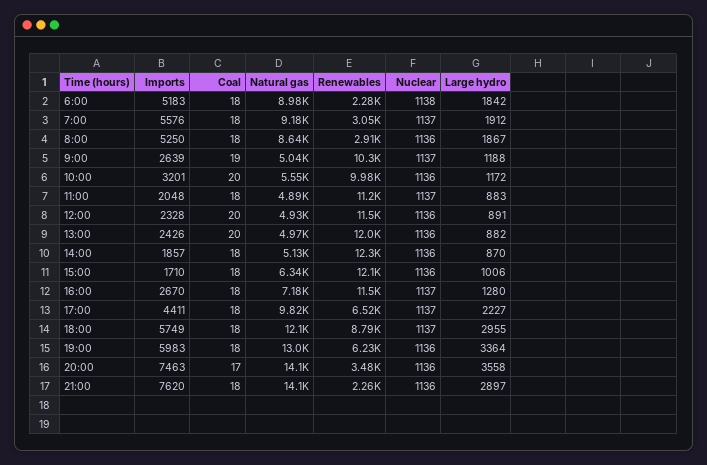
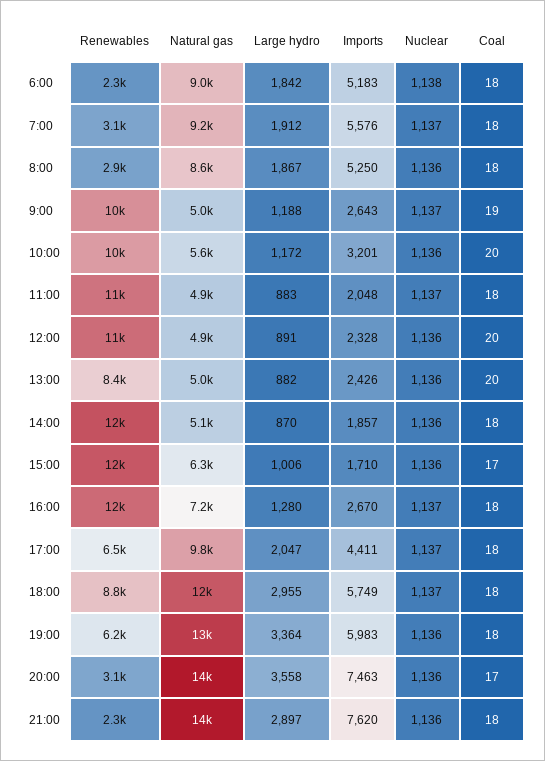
  {
    "Imports": {
      "6:00": 5183,
      "7:00": 5576,
      "8:00": 5250,
-     "9:00": 2639,
+     "9:00": 2643,
      "10:00": 3201,
      "11:00": 2048,
      "12:00": 2328,
      "13:00": 2426,
      "14:00": 1857,
      "15:00": 1710,
      "16:00": 2670,
      "17:00": 4411,
      "18:00": 5749,
      "19:00": 5983,
      "20:00": 7463,
      "21:00": 7620
    },
    "Coal": {
      "6:00": 18,
      "7:00": 18,
      "8:00": 18,
      "9:00": 19,
      "10:00": 20,
      "11:00": 18,
      "12:00": 20,
      "13:00": 20,
      "14:00": 18,
-     "15:00": 18,
+     "15:00": 17,
      "16:00": 18,
      "17:00": 18,
      "18:00": 18,
      "19:00": 18,
      "20:00": 17,
      "21:00": 18
    },
    "Natural gas": {
      "6:00": 8980,
      "7:00": 9180,
      "8:00": 8640,
      "9:00": 5040,
      "10:00": 5550,
      "11:00": 4890,
      "12:00": 4930,
      "13:00": 4970,
      "14:00": 5130,
      "15:00": 6340,
      "16:00": 7180,
      "17:00": 9820,
      "18:00": 12100,
      "19:00": 13000,
      "20:00": 14100,
      "21:00": 14100
    },
    "Renewables": {
      "6:00": 2280,
      "7:00": 3050,
      "8:00": 2910,
      "9:00": 10300,
      "10:00": 9980,
      "11:00": 11200,
      "12:00": 11500,
-     "13:00": 12000,
+     "13:00": 8400,
      "14:00": 12300,
      "15:00": 12100,
      "16:00": 11500,
      "17:00": 6520,
      "18:00": 8790,
      "19:00": 6230,
-     "20:00": 3480,
+     "20:00": 3100,
      "21:00": 2260
    },
    "Nuclear": {
      "6:00": 1138,
      "7:00": 1137,
      "8:00": 1136,
      "9:00": 1137,
      "10:00": 1136,
      "11:00": 1137,
      "12:00": 1136,
      "13:00": 1136,
      "14:00": 1136,
      "15:00": 1136,
      "16:00": 1137,
      "17:00": 1137,
      "18:00": 1137,
      "19:00": 1136,
      "20:00": 1136,
      "21:00": 1136
    },
    "Large hydro": {
      "6:00": 1842,
      "7:00": 1912,
      "8:00": 1867,
      "9:00": 1188,
      "10:00": 1172,
      "11:00": 883,
      "12:00": 891,
      "13:00": 882,
      "14:00": 870,
      "15:00": 1006,
      "16:00": 1280,
-     "17:00": 2227,
+     "17:00": 2047,
      "18:00": 2955,
      "19:00": 3364,
      "20:00": 3558,
      "21:00": 2897
    }
  }

